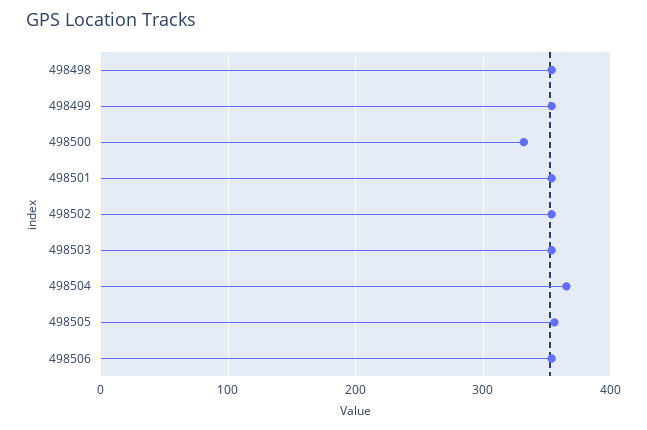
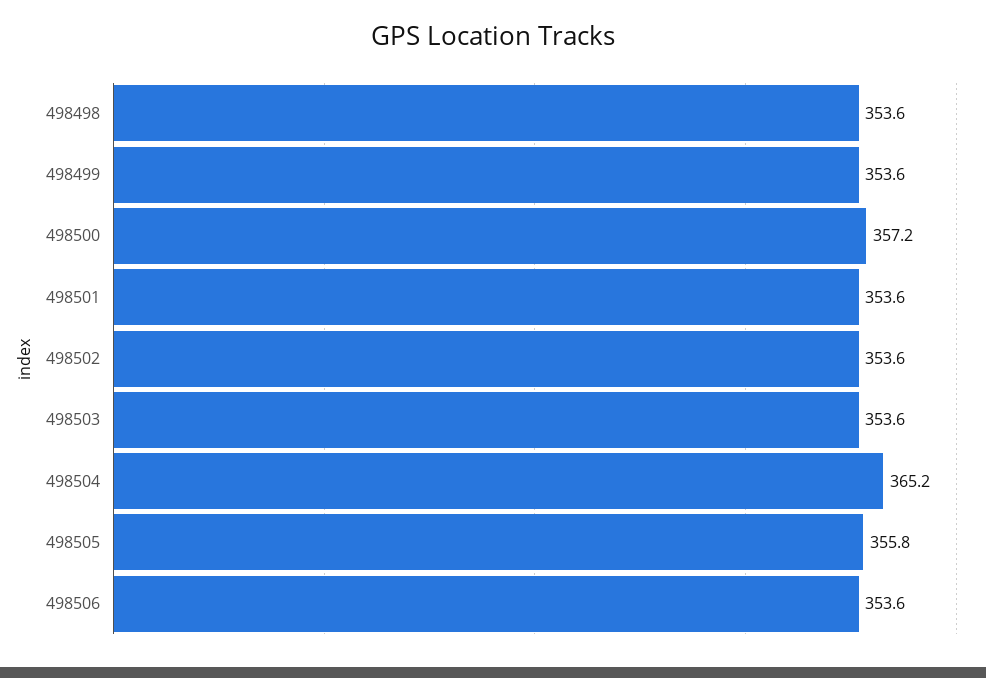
  {
    "498498": 353.6,
    "498499": 353.6,
-   "498500": 330,
+   "498500": 357.2,
    "498501": 353.6,
    "498502": 353.6,
    "498503": 353.6,
    "498504": 365.2,
    "498505": 355.8,
    "498506": 353.6
  }

